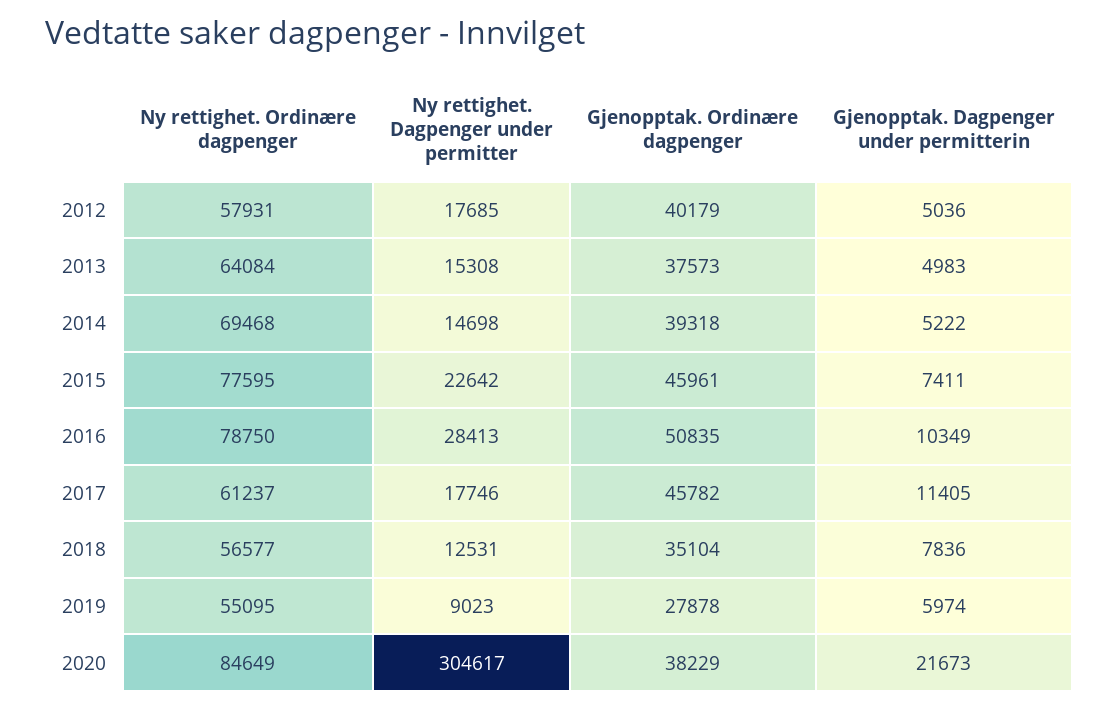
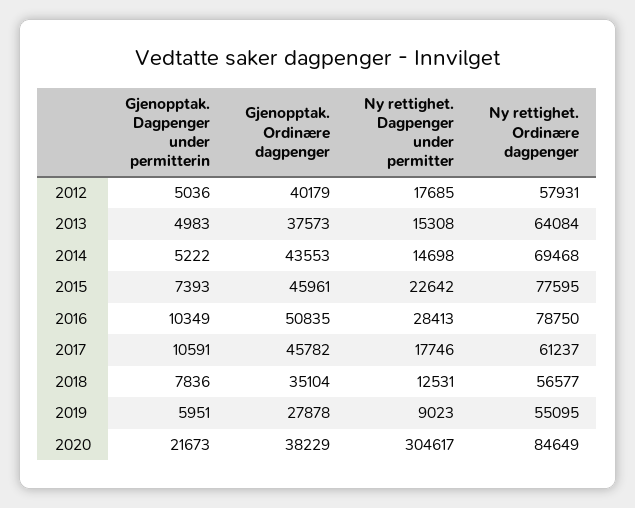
  {
    "Ny rettighet. Ordinære dagpenger": {
      "2012": 57931,
      "2013": 64084,
      "2014": 69468,
      "2015": 77595,
      "2016": 78750,
      "2017": 61237,
      "2018": 56577,
      "2019": 55095,
      "2020": 84649
    },
    "Ny rettighet. Dagpenger under permitter": {
      "2012": 17685,
      "2013": 15308,
      "2014": 14698,
      "2015": 22642,
      "2016": 28413,
      "2017": 17746,
      "2018": 12531,
      "2019": 9023,
      "2020": 304617
    },
    "Gjenopptak. Ordinære dagpenger": {
      "2012": 40179,
      "2013": 37573,
-     "2014": 39318,
+     "2014": 43553,
      "2015": 45961,
      "2016": 50835,
      "2017": 45782,
      "2018": 35104,
      "2019": 27878,
      "2020": 38229
    },
    "Gjenopptak. Dagpenger under permitterin": {
      "2012": 5036,
      "2013": 4983,
      "2014": 5222,
-     "2015": 7411,
+     "2015": 7393,
      "2016": 10349,
-     "2017": 11405,
+     "2017": 10591,
      "2018": 7836,
-     "2019": 5974,
+     "2019": 5951,
      "2020": 21673
    }
  }

